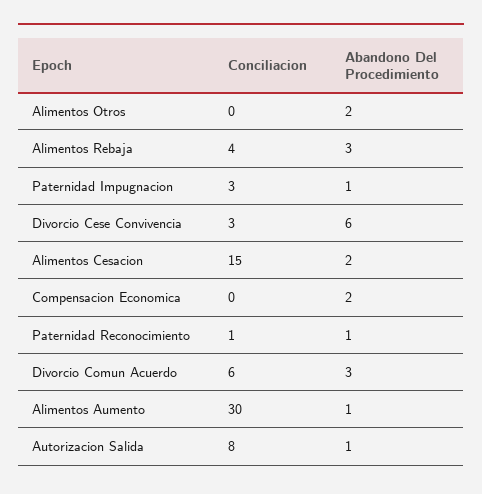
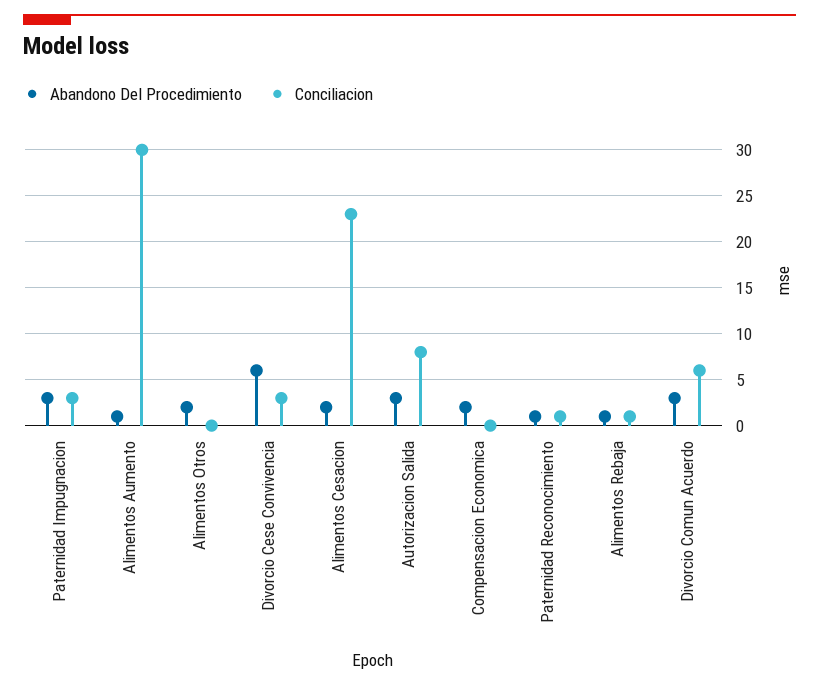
  {
    "Conciliacion": {
      "Alimentos Otros": 0,
-     "Alimentos Rebaja": 4,
+     "Alimentos Rebaja": 1,
      "Paternidad Impugnacion": 3,
      "Divorcio Cese Convivencia": 3,
-     "Alimentos Cesacion": 15,
+     "Alimentos Cesacion": 23,
      "Compensacion Economica": 0,
      "Paternidad Reconocimiento": 1,
      "Divorcio Comun Acuerdo": 6,
      "Alimentos Aumento": 30,
      "Autorizacion Salida": 8
    },
    "Abandono Del Procedimiento": {
      "Alimentos Otros": 2,
-     "Alimentos Rebaja": 3,
+     "Alimentos Rebaja": 1,
-     "Paternidad Impugnacion": 1,
+     "Paternidad Impugnacion": 3,
      "Divorcio Cese Convivencia": 6,
      "Alimentos Cesacion": 2,
      "Compensacion Economica": 2,
      "Paternidad Reconocimiento": 1,
      "Divorcio Comun Acuerdo": 3,
      "Alimentos Aumento": 1,
-     "Autorizacion Salida": 1
+     "Autorizacion Salida": 3
    }
  }

